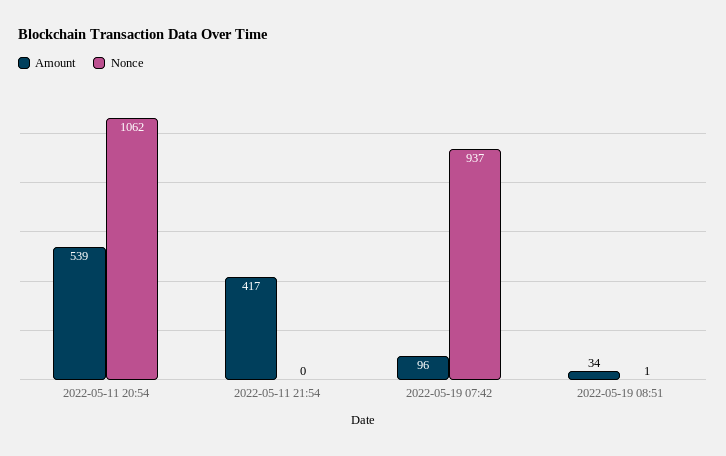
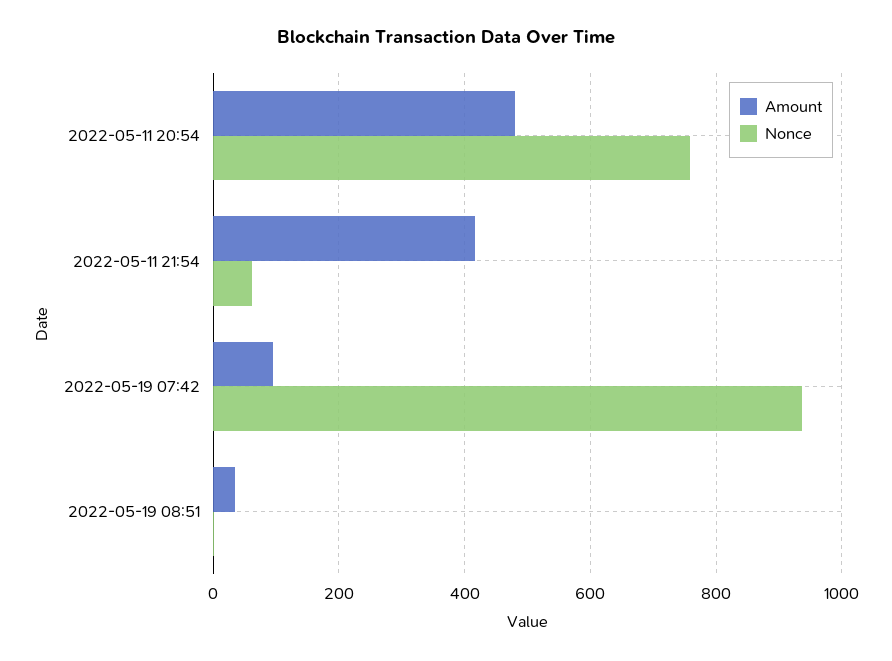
  {
    "Amount": {
-     "2022-05-11 20:54": 539,
+     "2022-05-11 20:54": 480,
      "2022-05-11 21:54": 417,
      "2022-05-19 07:42": 96,
      "2022-05-19 08:51": 34
    },
    "Nonce": {
-     "2022-05-11 20:54": 1062,
+     "2022-05-11 20:54": 760,
-     "2022-05-11 21:54": 0,
+     "2022-05-11 21:54": 60,
      "2022-05-19 07:42": 937,
      "2022-05-19 08:51": 1
    }
  }

